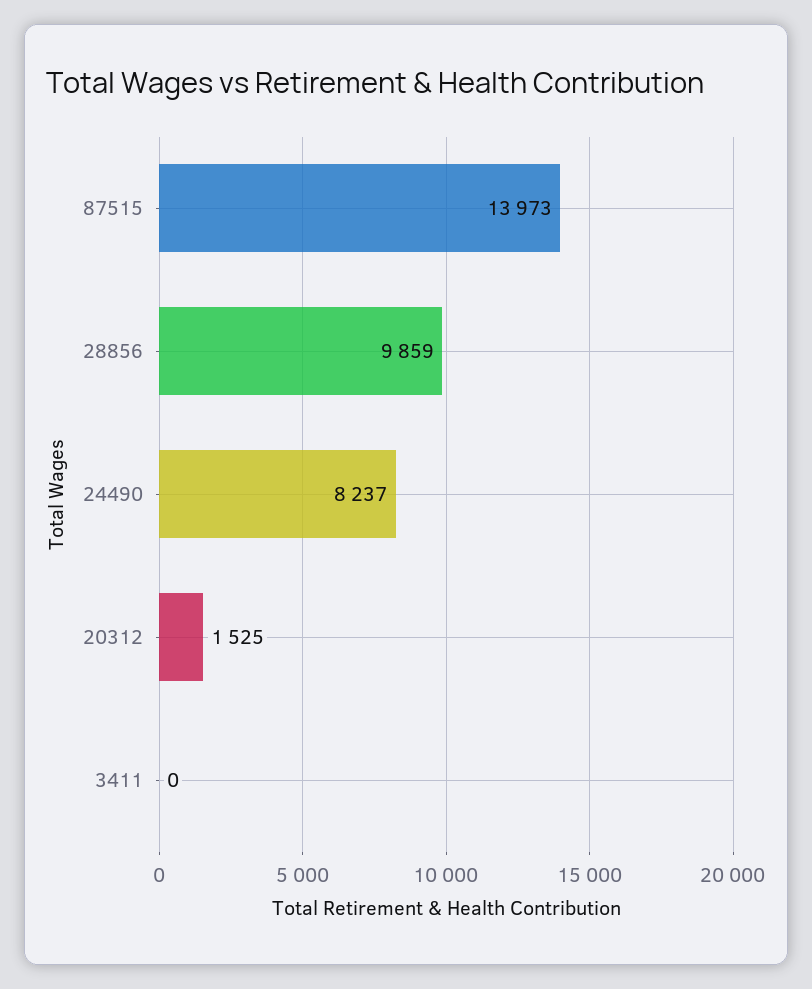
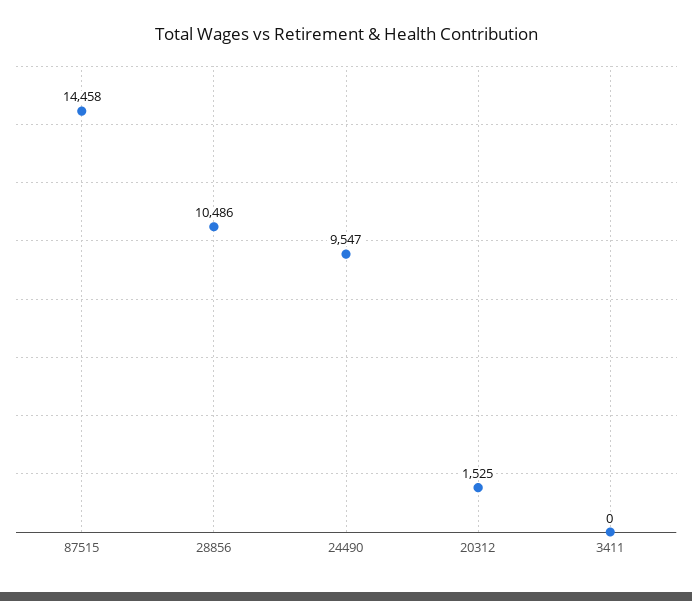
  {
-   "87515": 13973,
+   "87515": 14458,
-   "28856": 9859,
+   "28856": 10486,
-   "24490": 8237,
+   "24490": 9547,
    "20312": 1525,
    "3411": 0
  }

